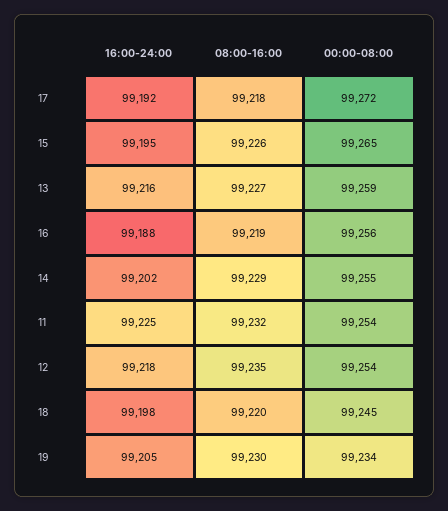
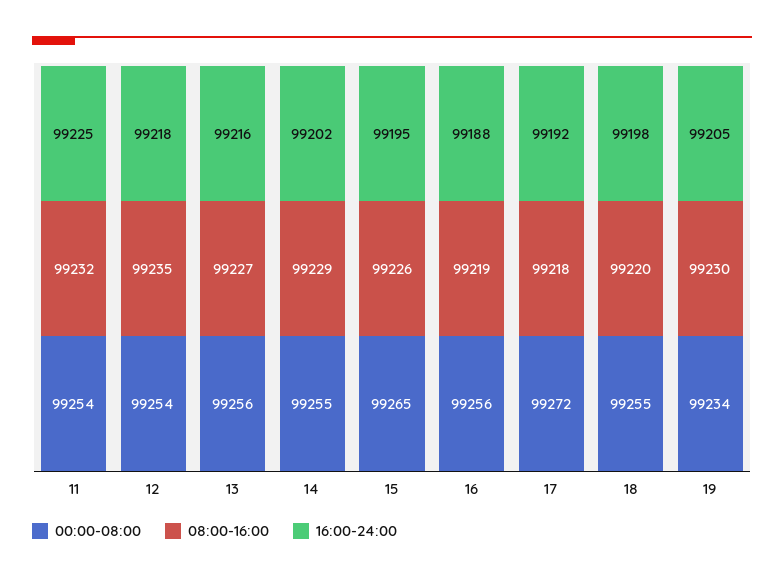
  {
    "16:00-24:00": {
      "17": 99192,
      "15": 99195,
      "13": 99216,
      "16": 99188,
      "14": 99202,
      "11": 99225,
      "12": 99218,
      "18": 99198,
      "19": 99205
    },
    "08:00-16:00": {
      "17": 99218,
      "15": 99226,
      "13": 99227,
      "16": 99219,
      "14": 99229,
      "11": 99232,
      "12": 99235,
      "18": 99220,
      "19": 99230
    },
    "00:00-08:00": {
      "17": 99272,
      "15": 99265,
-     "13": 99259,
+     "13": 99256,
      "16": 99256,
      "14": 99255,
      "11": 99254,
      "12": 99254,
-     "18": 99245,
+     "18": 99255,
      "19": 99234
    }
  }

